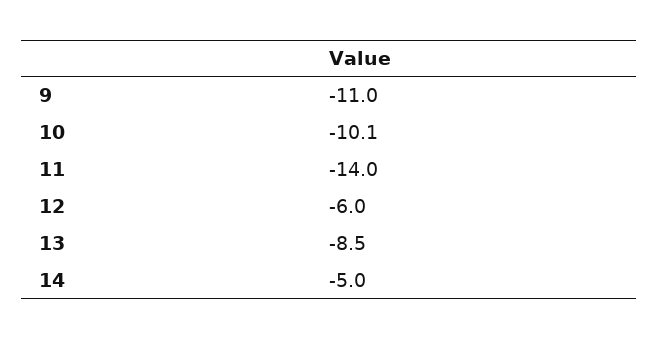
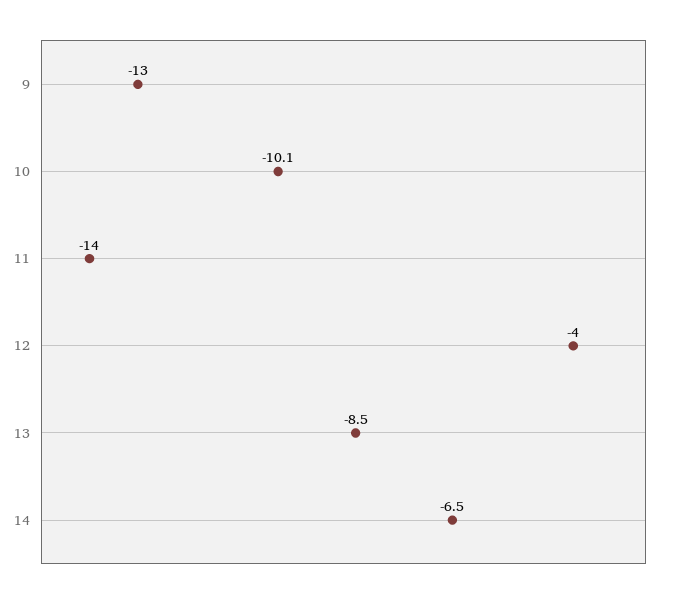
  {
-   "9": -11,
+   "9": -13,
    "10": -10.1,
    "11": -14,
-   "12": -6,
+   "12": -4,
    "13": -8.5,
-   "14": -5
+   "14": -6.5
  }

